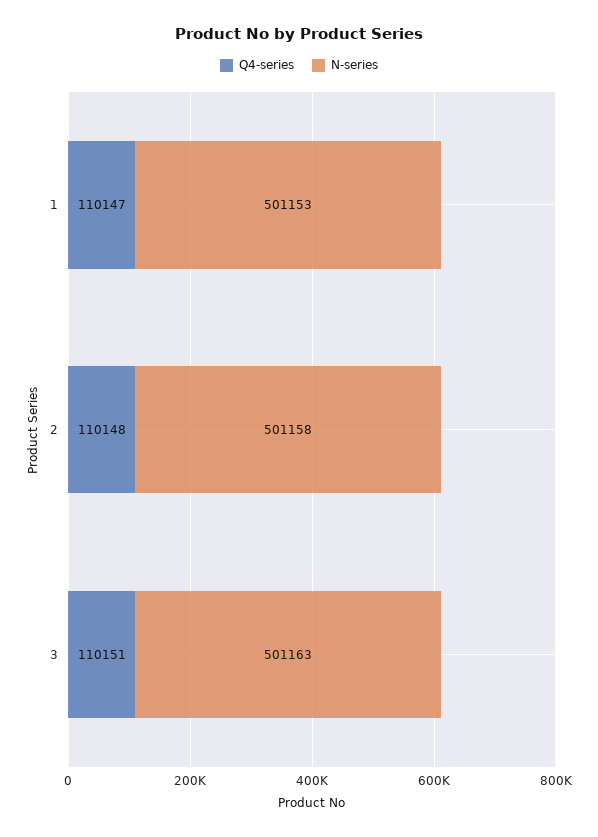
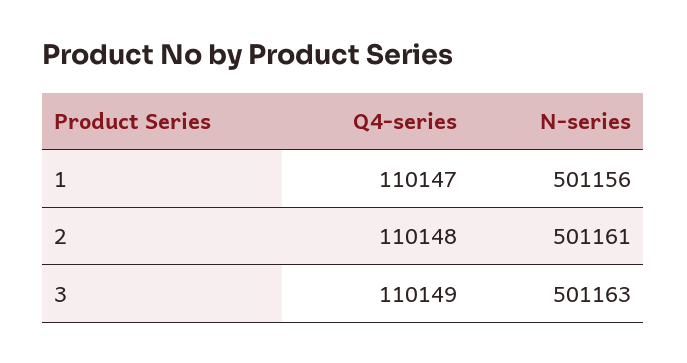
  {
    "Q4-series": {
      "1": 110147,
      "2": 110148,
-     "3": 110151
+     "3": 110149
    },
    "N-series": {
-     "1": 501153,
+     "1": 501156,
-     "2": 501158,
+     "2": 501161,
      "3": 501163
    }
  }

